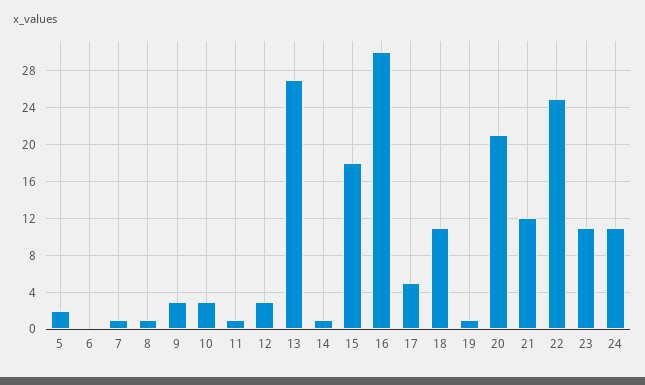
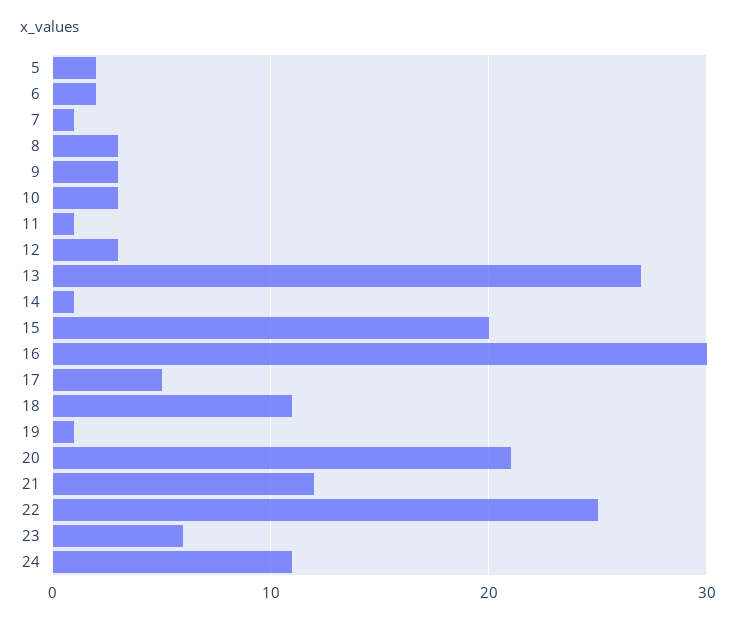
  {
    "5": 2,
-   "6": 0,
+   "6": 2,
    "7": 1,
-   "8": 1,
+   "8": 3,
    "9": 3,
    "10": 3,
    "11": 1,
    "12": 3,
    "13": 27,
    "14": 1,
-   "15": 18,
+   "15": 20,
    "16": 30,
    "17": 5,
    "18": 11,
    "19": 1,
    "20": 21,
    "21": 12,
    "22": 25,
-   "23": 11,
+   "23": 6,
    "24": 11
  }

